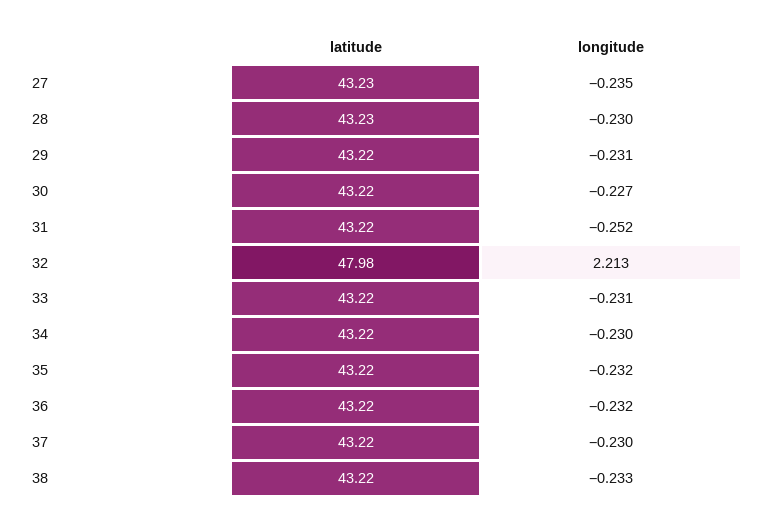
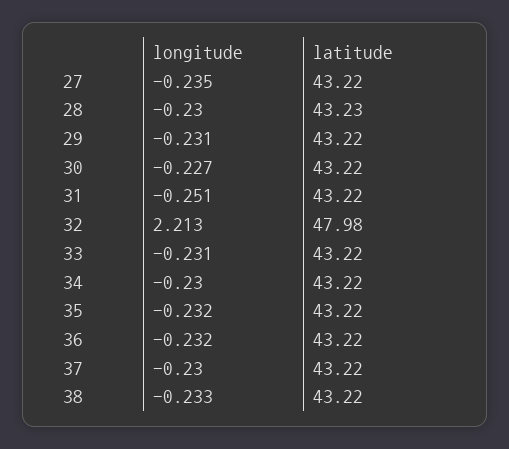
  {
    "latitude": {
-     "27": 43.23,
+     "27": 43.22,
      "28": 43.23,
      "29": 43.22,
      "30": 43.22,
      "31": 43.22,
      "32": 47.98,
      "33": 43.22,
      "34": 43.22,
      "35": 43.22,
      "36": 43.22,
      "37": 43.22,
      "38": 43.22
    },
    "longitude": {
      "27": -0.235,
      "28": -0.23,
      "29": -0.231,
      "30": -0.227,
-     "31": -0.252,
+     "31": -0.251,
      "32": 2.213,
      "33": -0.231,
      "34": -0.23,
      "35": -0.232,
      "36": -0.232,
      "37": -0.23,
      "38": -0.233
    }
  }

